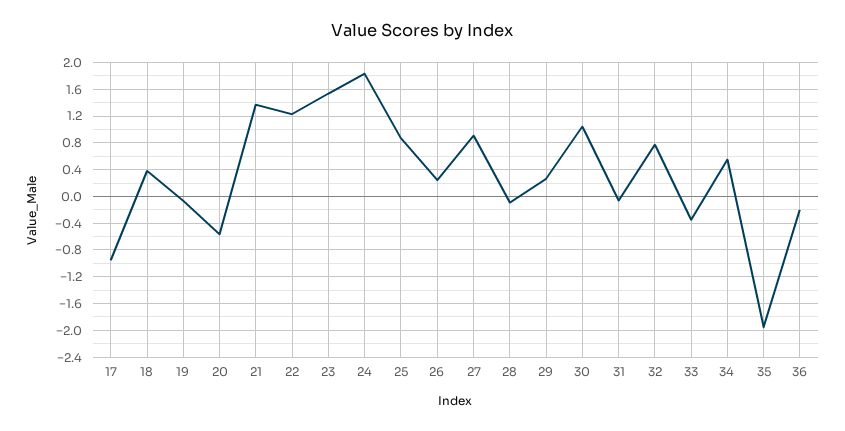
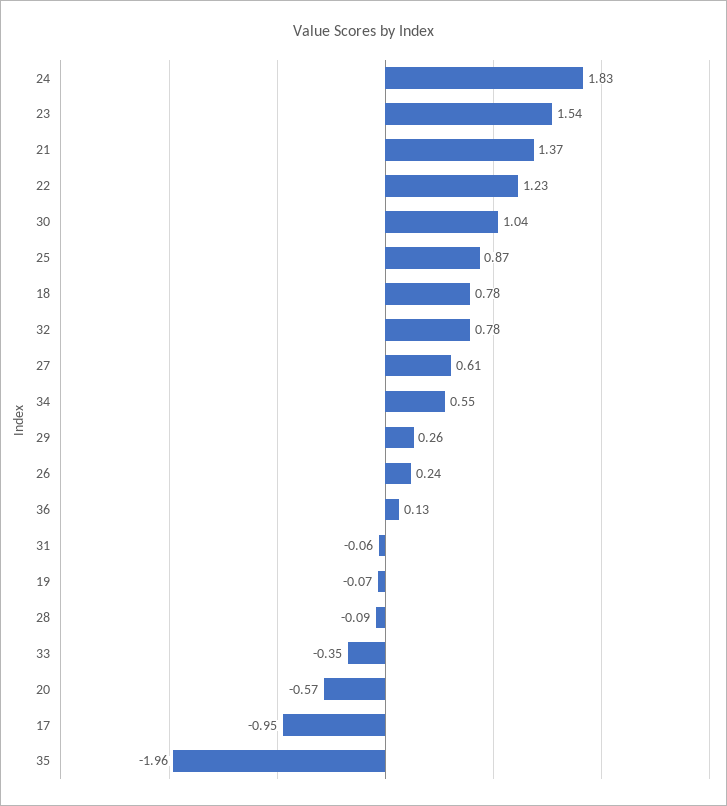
  {
    "17": -0.95,
-   "18": 0.4,
+   "18": 0.78,
    "19": -0.07,
    "20": -0.57,
    "21": 1.37,
    "22": 1.23,
    "23": 1.54,
    "24": 1.83,
    "25": 0.87,
    "26": 0.24,
-   "27": 0.9,
+   "27": 0.61,
    "28": -0.09,
    "29": 0.26,
    "30": 1.04,
    "31": -0.06,
    "32": 0.78,
    "33": -0.35,
    "34": 0.55,
    "35": -1.96,
-   "36": -0.2
+   "36": 0.13
  }

